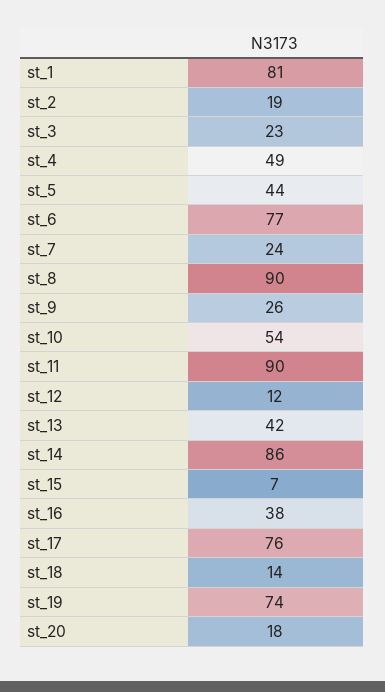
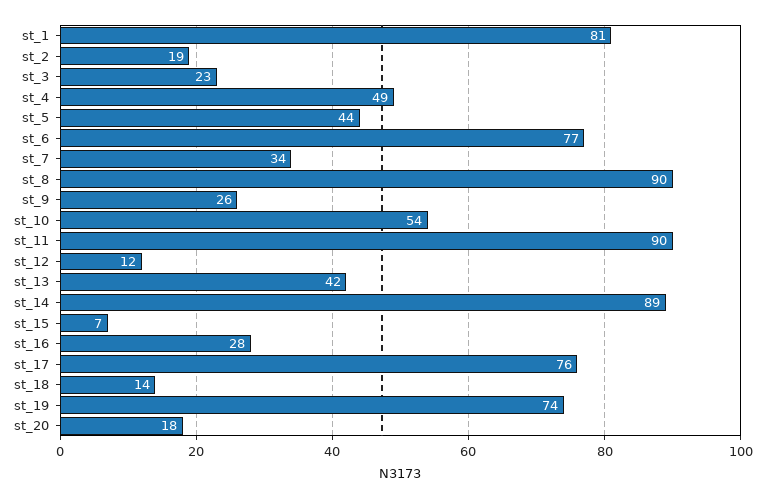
  {
    "st_1": 81,
    "st_2": 19,
    "st_3": 23,
    "st_4": 49,
    "st_5": 44,
    "st_6": 77,
-   "st_7": 24,
+   "st_7": 34,
    "st_8": 90,
    "st_9": 26,
    "st_10": 54,
    "st_11": 90,
    "st_12": 12,
    "st_13": 42,
-   "st_14": 86,
+   "st_14": 89,
    "st_15": 7,
-   "st_16": 38,
+   "st_16": 28,
    "st_17": 76,
    "st_18": 14,
    "st_19": 74,
    "st_20": 18
  }

